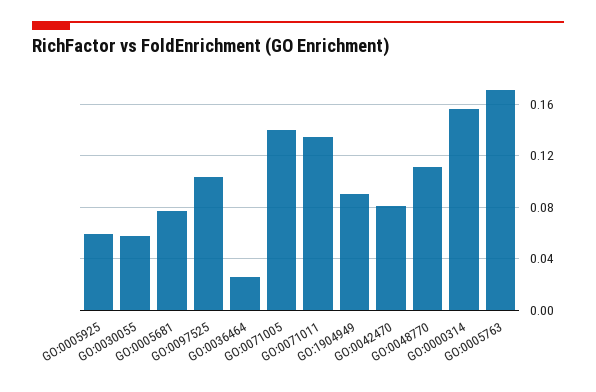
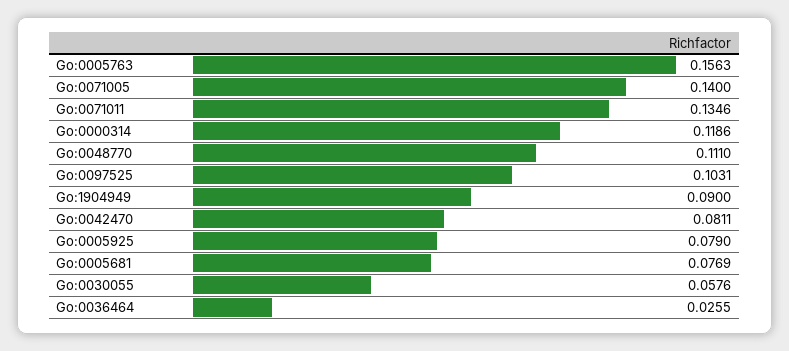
  {
-   "GO:0005925": 0.06,
+   "GO:0005925": 0.079,
    "GO:0030055": 0.0576,
    "GO:0005681": 0.0769,
    "GO:0097525": 0.1031,
    "GO:0036464": 0.0255,
    "GO:0071005": 0.14,
    "GO:0071011": 0.1346,
    "GO:1904949": 0.09,
    "GO:0042470": 0.0811,
    "GO:0048770": 0.111,
-   "GO:0000314": 0.155,
+   "GO:0000314": 0.1186,
-   "GO:0005763": 0.17
+   "GO:0005763": 0.1563
  }

